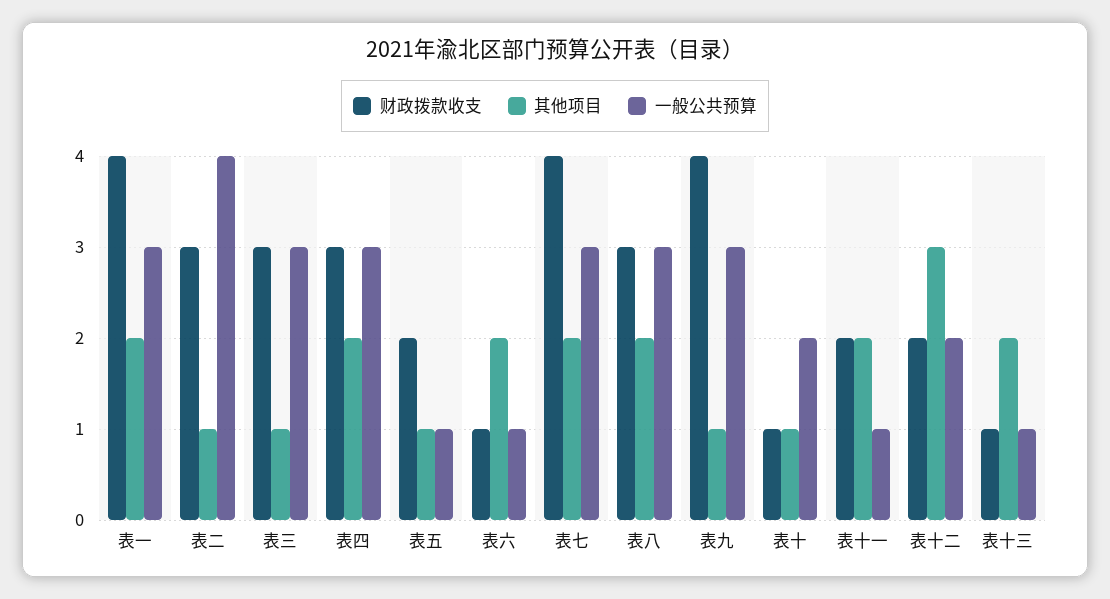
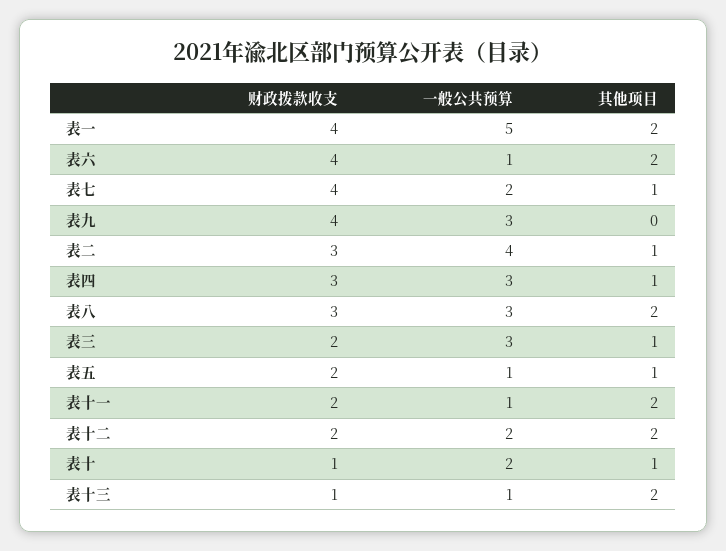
  {
    "财政拨款收支": {
      "表一": 4,
      "表二": 3,
-     "表三": 3,
+     "表三": 2,
      "表四": 3,
      "表五": 2,
-     "表六": 1,
+     "表六": 4,
      "表七": 4,
      "表八": 3,
      "表九": 4,
      "表十": 1,
      "表十一": 2,
      "表十二": 2,
      "表十三": 1
    },
    "其他项目": {
      "表一": 2,
      "表二": 1,
      "表三": 1,
-     "表四": 2,
+     "表四": 1,
      "表五": 1,
      "表六": 2,
-     "表七": 2,
+     "表七": 1,
      "表八": 2,
-     "表九": 1,
+     "表九": 0,
      "表十": 1,
      "表十一": 2,
-     "表十二": 3,
+     "表十二": 2,
      "表十三": 2
    },
    "一般公共预算": {
-     "表一": 3,
+     "表一": 5,
      "表二": 4,
      "表三": 3,
      "表四": 3,
      "表五": 1,
      "表六": 1,
-     "表七": 3,
+     "表七": 2,
      "表八": 3,
      "表九": 3,
      "表十": 2,
      "表十一": 1,
      "表十二": 2,
      "表十三": 1
    }
  }

